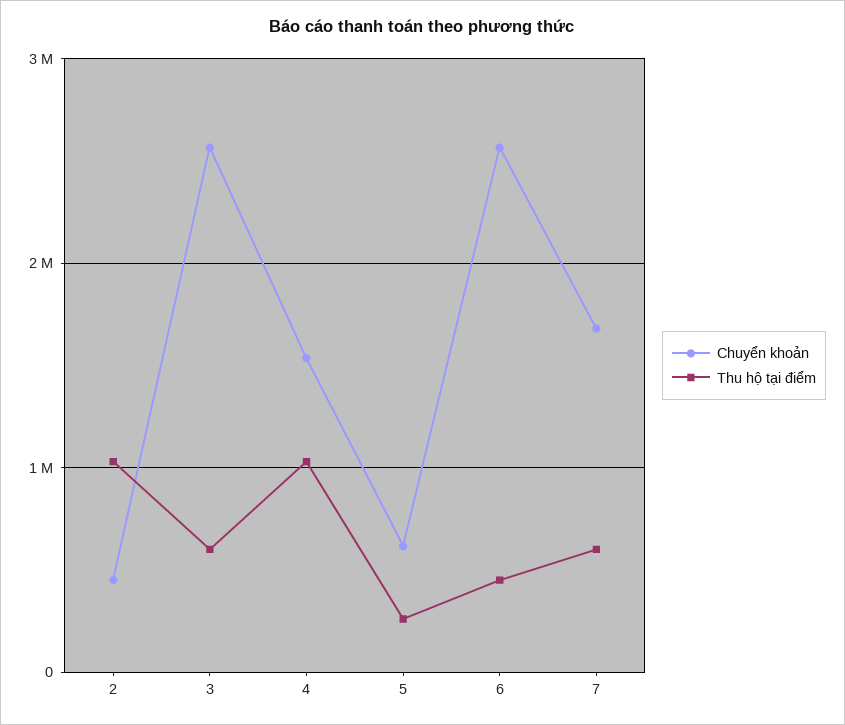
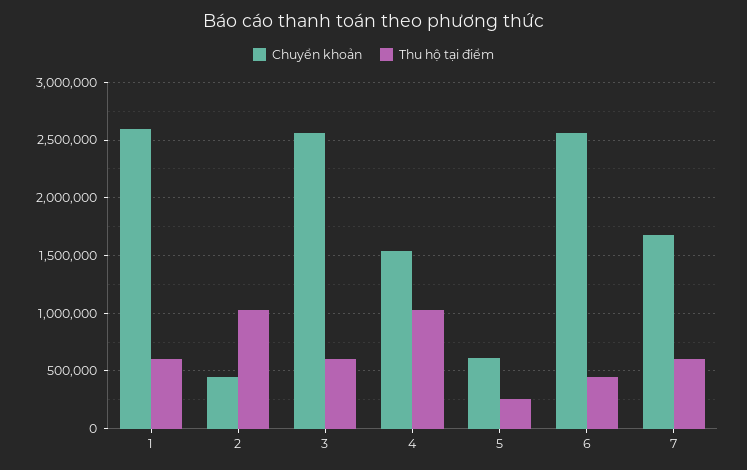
  {
    "Chuyển khoản": {
      "2": 500000,
      "3": 2600000,
      "4": 1500000,
      "5": 600000,
      "6": 2600000,
-     "7": 1700000
+     "7": 1700000,
+     "1": 2600000
    },
    "Thu hộ tại điểm": {
      "2": 1000000,
      "3": 600000,
      "4": 1000000,
      "5": 300000,
      "6": 500000,
-     "7": 600000
+     "7": 600000,
+     "1": 600000
    }
  }

